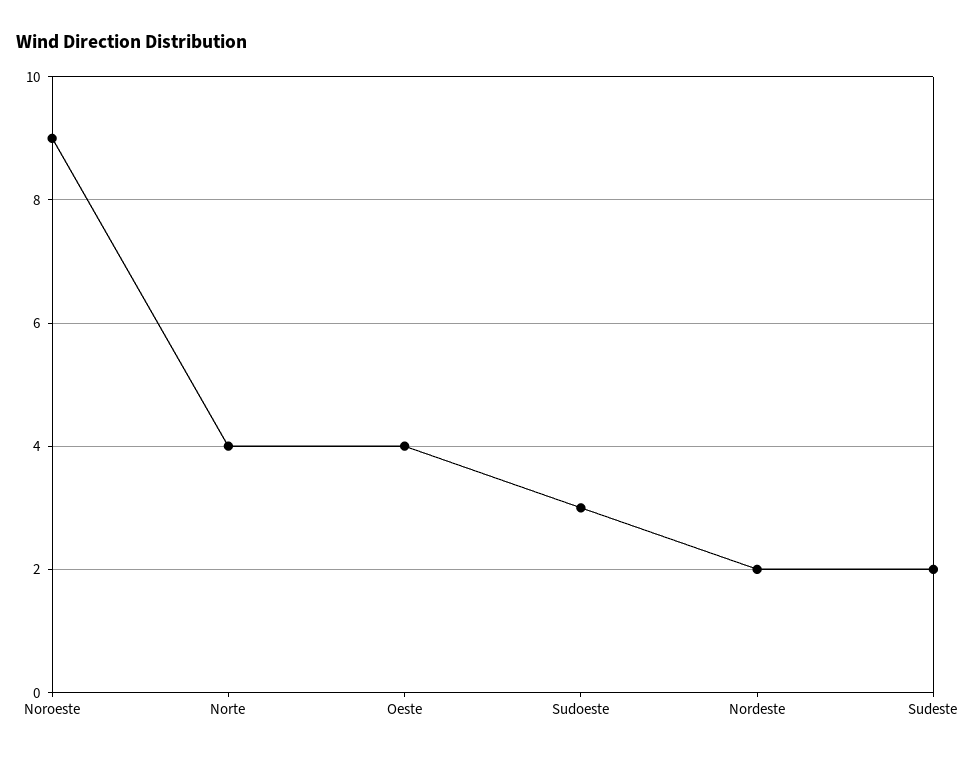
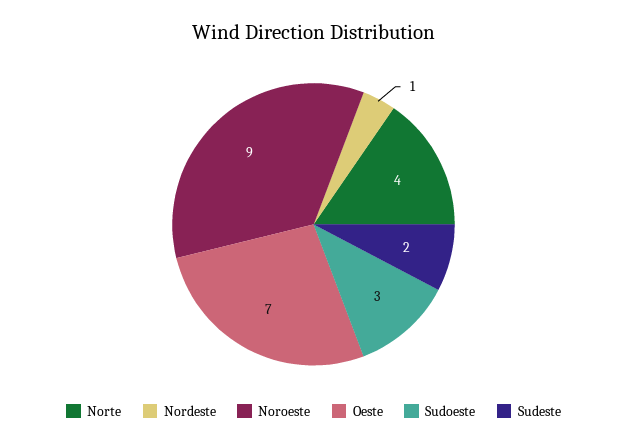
  {
    "Noroeste": 9,
    "Norte": 4,
-   "Oeste": 4,
+   "Oeste": 7,
    "Sudoeste": 3,
-   "Nordeste": 2,
+   "Nordeste": 1,
    "Sudeste": 2
  }

